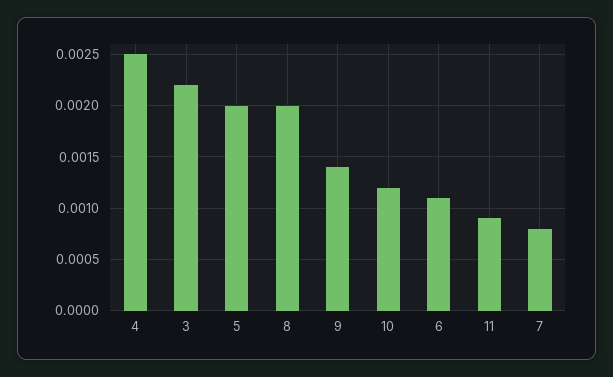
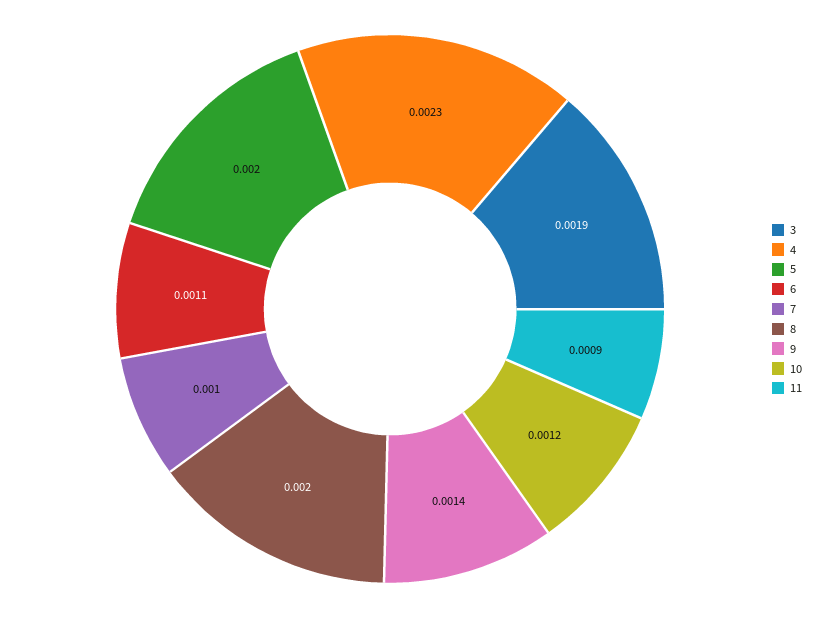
  {
-   "4": 0.0025,
+   "4": 0.0023,
-   "3": 0.0022,
+   "3": 0.0019,
    "5": 0.002,
    "8": 0.002,
    "9": 0.0014,
    "10": 0.0012,
    "6": 0.0011,
    "11": 0.0009,
-   "7": 0.0008
+   "7": 0.001
  }

